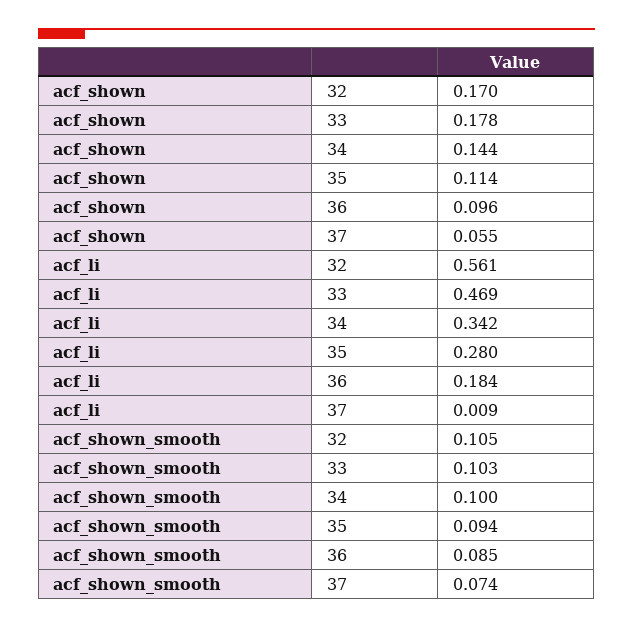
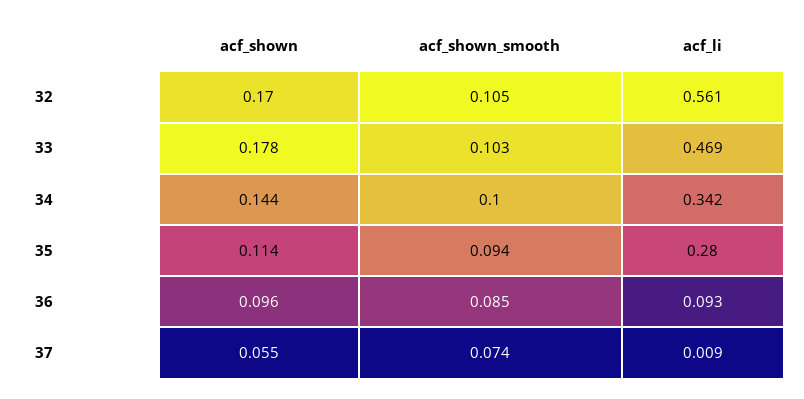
  {
    "acf_shown": {
      "32": 0.17,
      "33": 0.178,
      "34": 0.144,
      "35": 0.114,
      "36": 0.096,
      "37": 0.055
    },
    "acf_li": {
      "32": 0.561,
      "33": 0.469,
      "34": 0.342,
      "35": 0.28,
-     "36": 0.184,
+     "36": 0.093,
      "37": 0.009
    },
    "acf_shown_smooth": {
      "32": 0.105,
      "33": 0.103,
      "34": 0.1,
      "35": 0.094,
      "36": 0.085,
      "37": 0.074
    }
  }

